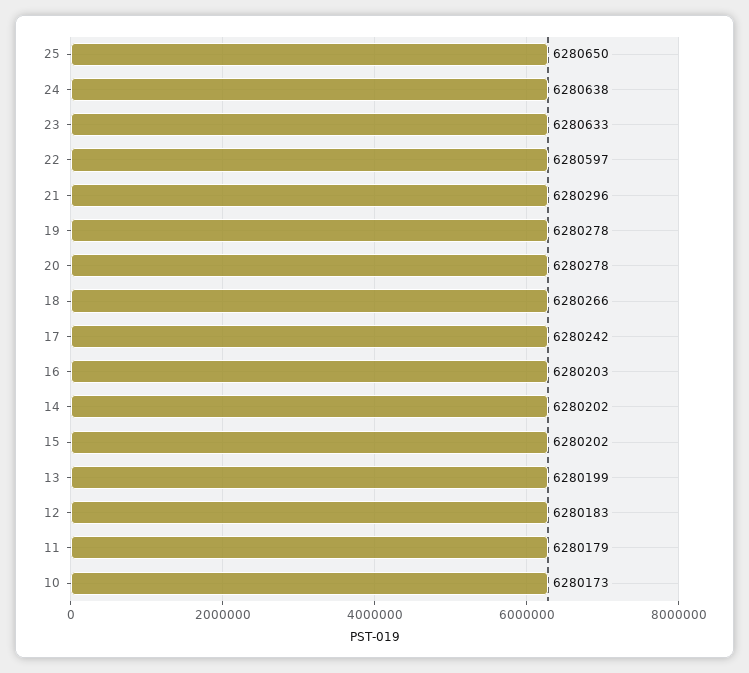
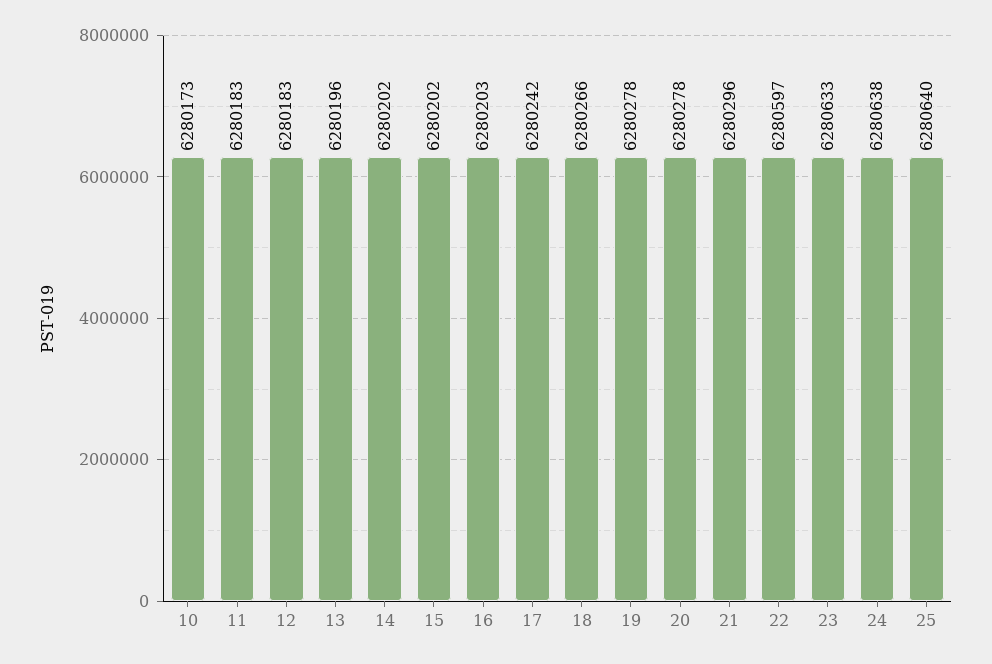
  {
-   "25": 6280650,
+   "25": 6280640,
    "24": 6280638,
    "23": 6280633,
    "22": 6280597,
    "21": 6280296,
    "19": 6280278,
    "20": 6280278,
    "18": 6280266,
    "17": 6280242,
    "16": 6280203,
    "14": 6280202,
    "15": 6280202,
-   "13": 6280199,
+   "13": 6280196,
    "12": 6280183,
-   "11": 6280179,
+   "11": 6280183,
    "10": 6280173
  }

